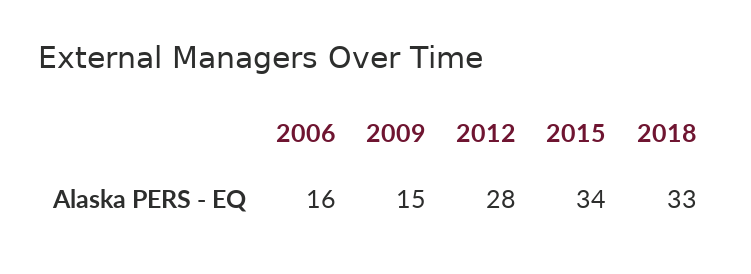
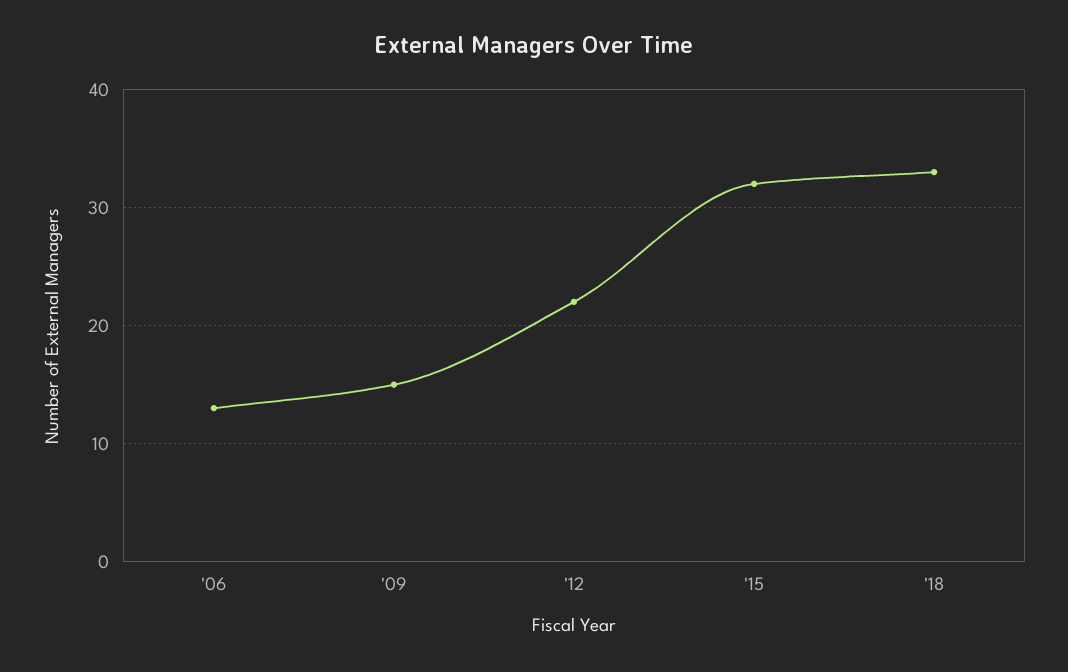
  {
-   "2006": 16,
+   "2006": 13,
    "2009": 15,
-   "2012": 28,
+   "2012": 22,
-   "2015": 34,
+   "2015": 32,
    "2018": 33
  }

